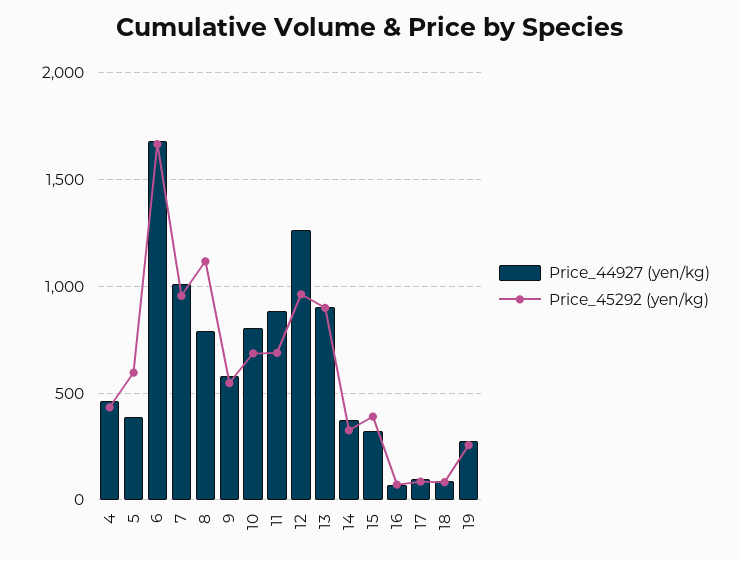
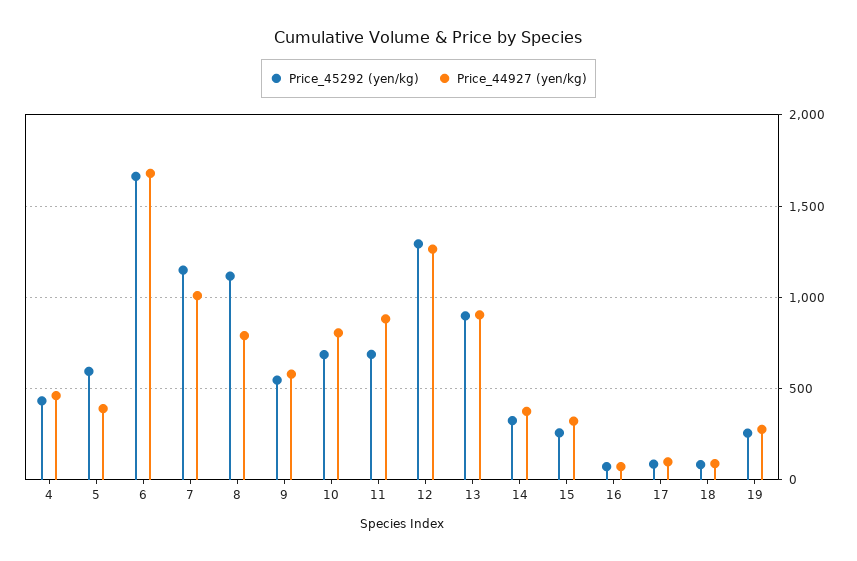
  {
    "Price_44927 (yen/kg)": {
      "4": 450,
      "5": 400,
      "6": 1700,
      "7": 1000,
      "8": 800,
      "9": 600,
      "10": 800,
      "11": 900,
      "12": 1250,
      "13": 900,
      "14": 400,
      "15": 300,
      "16": 50,
      "17": 100,
      "18": 100,
      "19": 300
    },
    "Price_45292 (yen/kg)": {
      "4": 450,
      "5": 600,
      "6": 1650,
-     "7": 950,
+     "7": 1150,
      "8": 1100,
      "9": 550,
      "10": 700,
      "11": 700,
-     "12": 950,
+     "12": 1300,
      "13": 900,
      "14": 350,
-     "15": 400,
+     "15": 250,
      "16": 50,
      "17": 100,
      "18": 100,
      "19": 250
    }
  }

